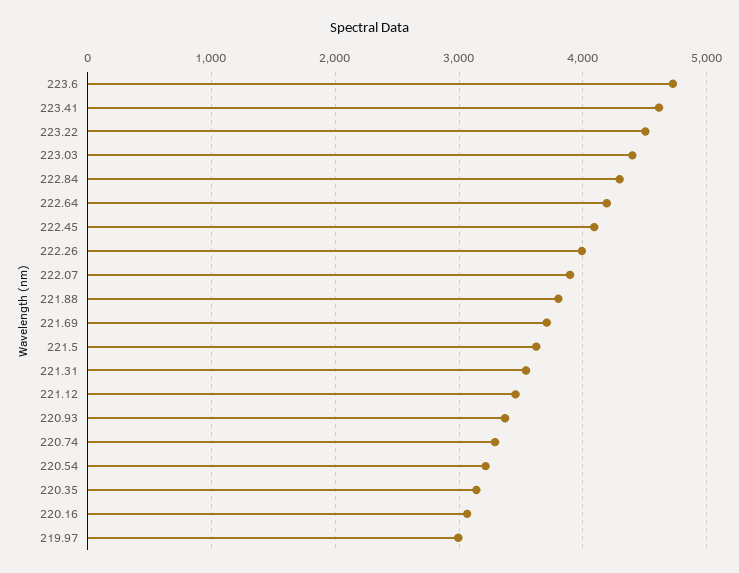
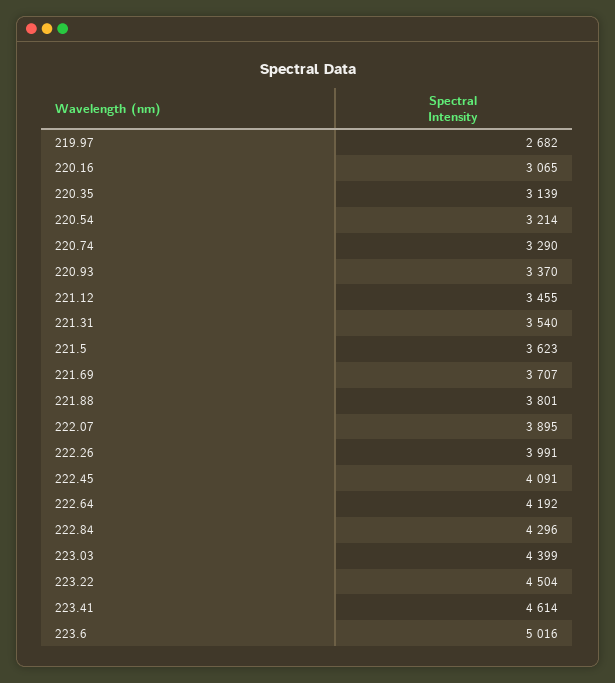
  {
-   "223.6": 4700,
+   "223.6": 5016,
    "223.41": 4614,
    "223.22": 4504,
    "223.03": 4399,
    "222.84": 4296,
    "222.64": 4192,
    "222.45": 4091,
    "222.26": 3991,
    "222.07": 3895,
    "221.88": 3801,
    "221.69": 3707,
    "221.5": 3623,
    "221.31": 3540,
    "221.12": 3455,
    "220.93": 3370,
    "220.74": 3290,
    "220.54": 3214,
    "220.35": 3139,
    "220.16": 3065,
-   "219.97": 3000
+   "219.97": 2682
  }

